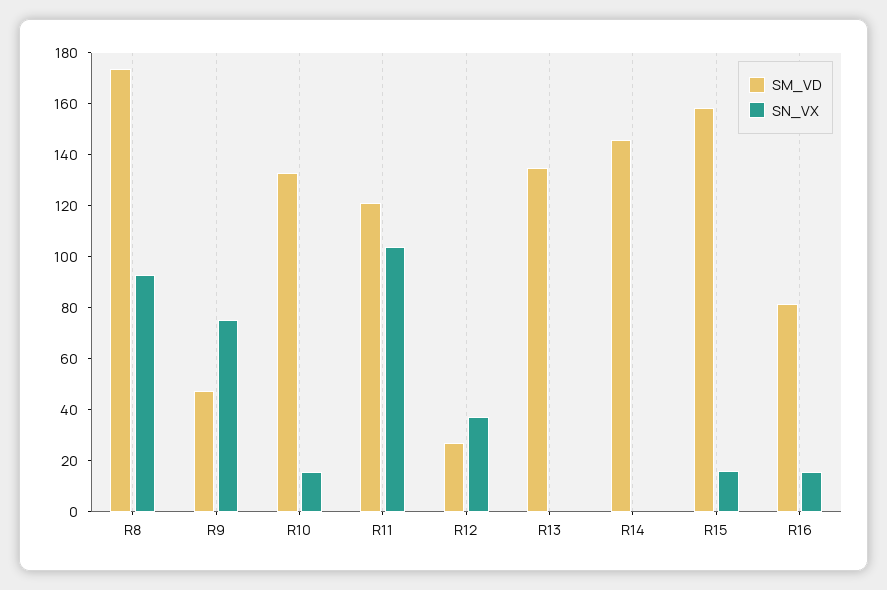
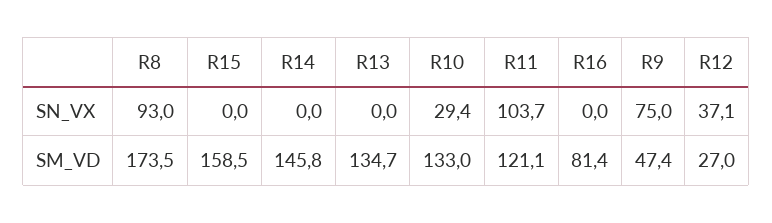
  {
    "SM_VD": {
      "R8": 173.5,
      "R9": 47.4,
      "R10": 133,
      "R11": 121.1,
      "R12": 27,
      "R13": 134.7,
      "R14": 145.8,
      "R15": 158.5,
      "R16": 81.4
    },
    "SN_VX": {
      "R8": 93,
      "R9": 75,
-     "R10": 15,
+     "R10": 29.4,
      "R11": 103.7,
      "R12": 37.1,
      "R13": 0,
      "R14": 0,
-     "R15": 15,
+     "R15": 0,
-     "R16": 15
+     "R16": 0
    }
  }

